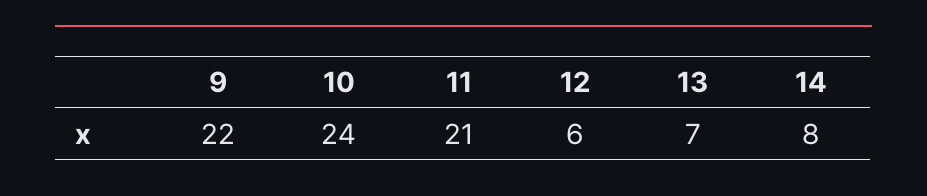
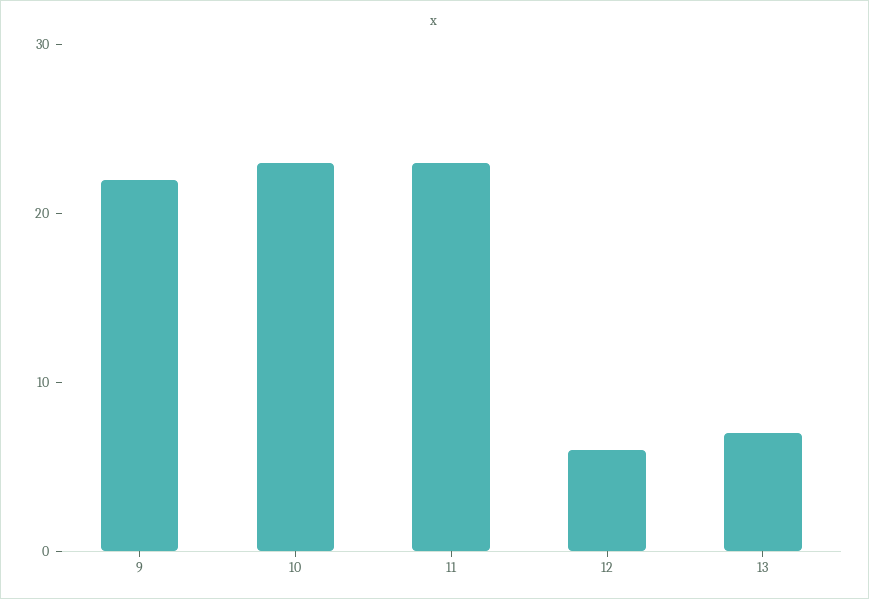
  {
    "9": 22,
-   "10": 24,
+   "10": 23,
-   "11": 21,
+   "11": 23,
    "12": 6,
-   "13": 7,
+   "13": 7
-   "14": 8
  }

